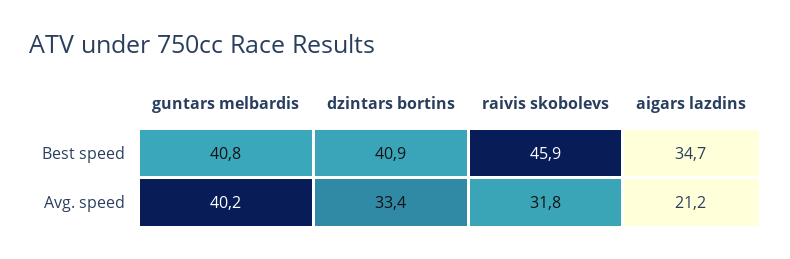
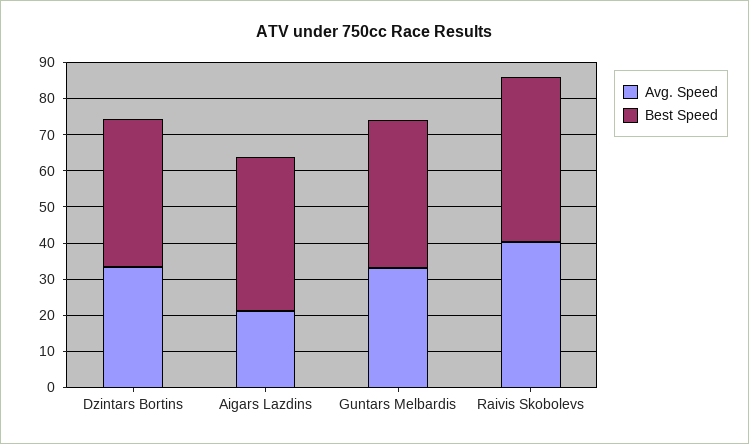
  {
    "Best speed": {
      "guntars melbardis": 40.8,
      "dzintars bortins": 40.9,
      "raivis skobolevs": 45.9,
-     "aigars lazdins": 34.7
+     "aigars lazdins": 42.5
    },
    "Avg. speed": {
-     "guntars melbardis": 40.2,
+     "guntars melbardis": 32.5,
      "dzintars bortins": 33.4,
-     "raivis skobolevs": 31.8,
+     "raivis skobolevs": 40,
      "aigars lazdins": 21.2
    }
  }

